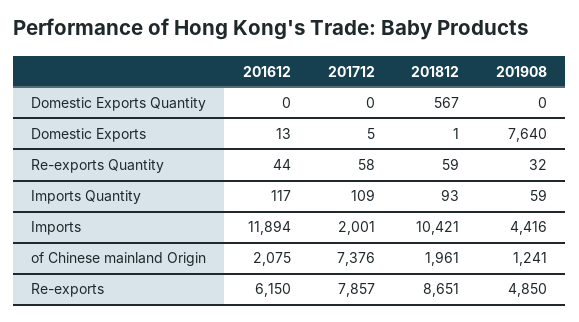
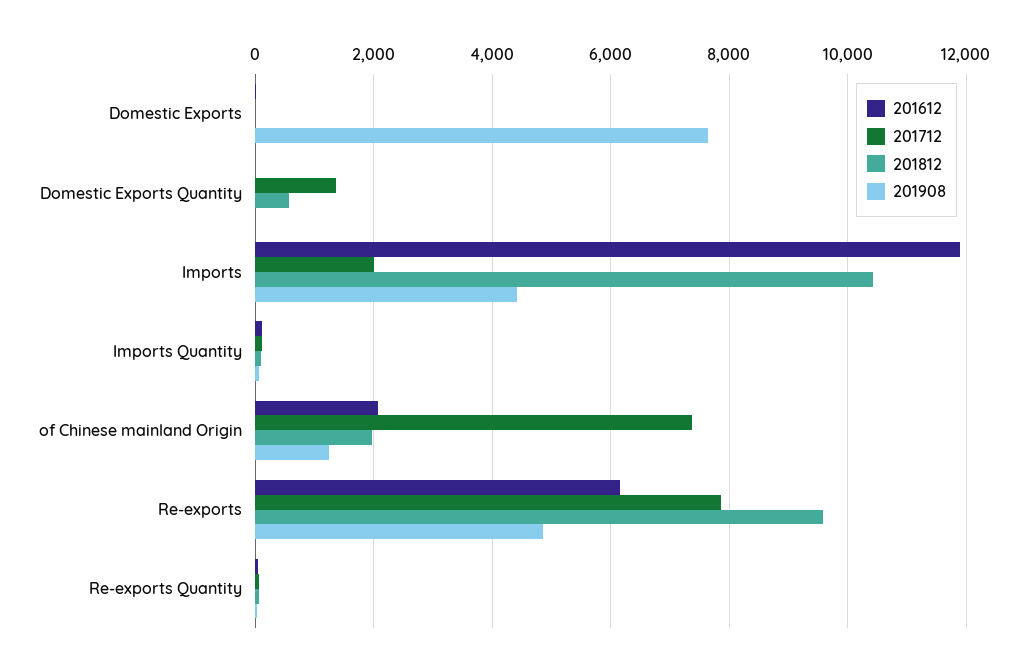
  {
    "201612": {
      "Domestic Exports Quantity": 0,
      "Domestic Exports": 13,
      "Re-exports Quantity": 44,
      "Imports Quantity": 117,
      "Imports": 11894,
      "of Chinese mainland Origin": 2075,
      "Re-exports": 6150
    },
    "201712": {
-     "Domestic Exports Quantity": 0,
+     "Domestic Exports Quantity": 1400,
      "Domestic Exports": 5,
      "Re-exports Quantity": 58,
      "Imports Quantity": 109,
      "Imports": 2001,
      "of Chinese mainland Origin": 7376,
      "Re-exports": 7857
    },
    "201812": {
      "Domestic Exports Quantity": 567,
      "Domestic Exports": 1,
      "Re-exports Quantity": 59,
      "Imports Quantity": 93,
      "Imports": 10421,
      "of Chinese mainland Origin": 1961,
-     "Re-exports": 8651
+     "Re-exports": 9600
    },
    "201908": {
      "Domestic Exports Quantity": 0,
      "Domestic Exports": 7640,
      "Re-exports Quantity": 32,
      "Imports Quantity": 59,
      "Imports": 4416,
      "of Chinese mainland Origin": 1241,
      "Re-exports": 4850
    }
  }

